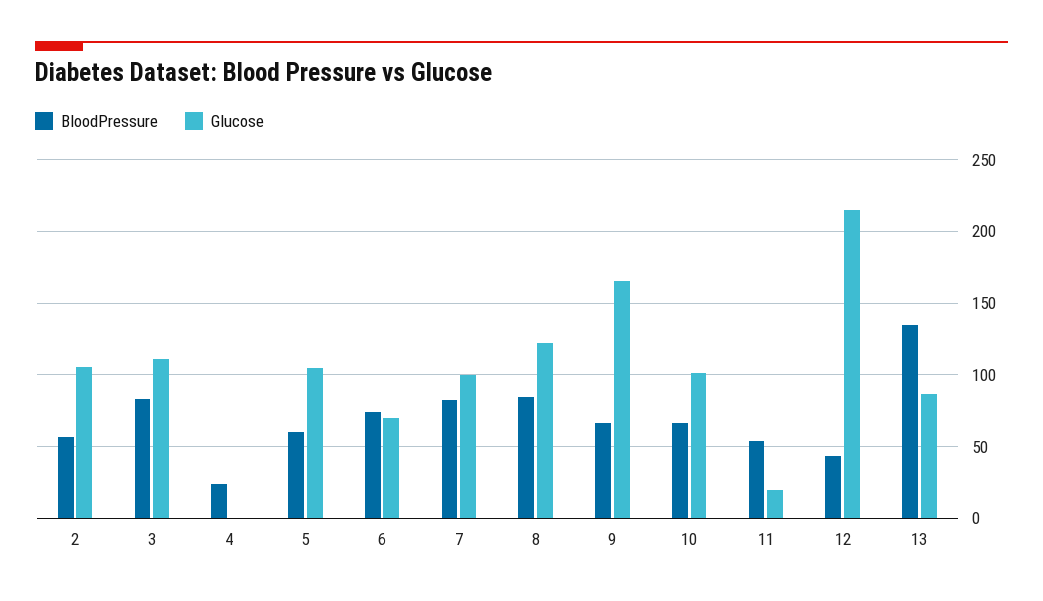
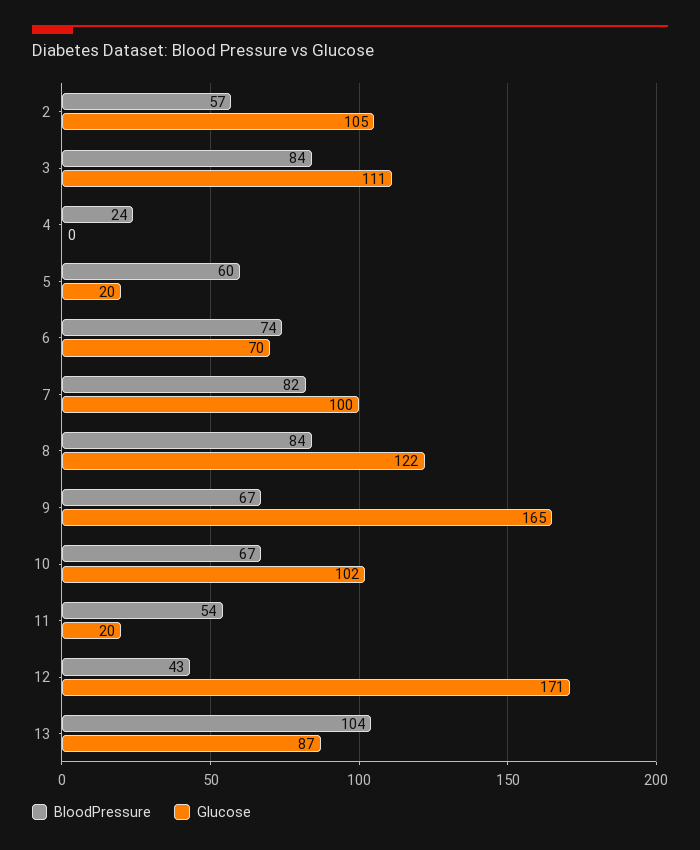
  {
    "BloodPressure": {
      "2": 57,
      "3": 84,
      "4": 24,
      "5": 60,
      "6": 74,
      "7": 82,
      "8": 84,
      "9": 67,
      "10": 67,
      "11": 54,
      "12": 43,
-     "13": 135
+     "13": 104
    },
    "Glucose": {
      "2": 105,
      "3": 111,
      "4": 0,
-     "5": 105,
+     "5": 20,
      "6": 70,
      "7": 100,
      "8": 122,
      "9": 165,
      "10": 102,
      "11": 20,
-     "12": 215,
+     "12": 171,
      "13": 87
    }
  }

